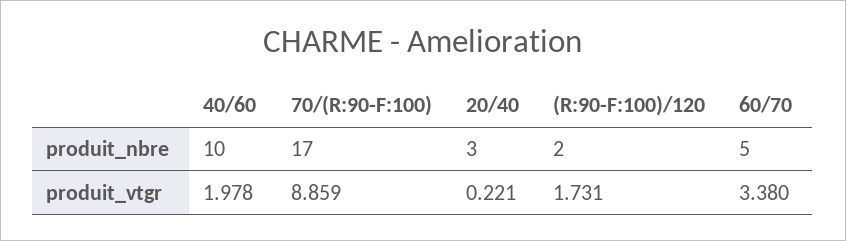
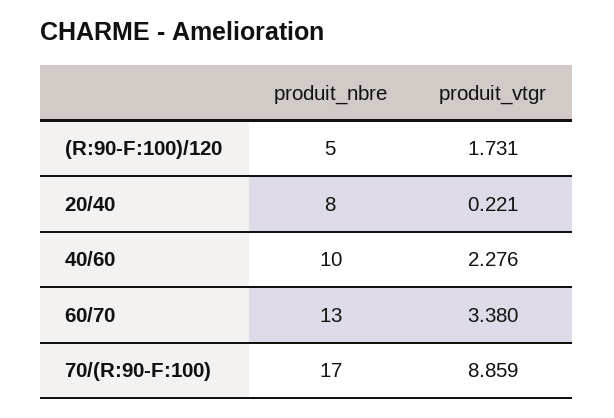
  {
    "40/60": {
      "produit_nbre": 10,
-     "produit_vtgr": 1.978
+     "produit_vtgr": 2.276
    },
    "70/(R:90-F:100)": {
      "produit_nbre": 17,
      "produit_vtgr": 8.859
    },
    "20/40": {
-     "produit_nbre": 3,
+     "produit_nbre": 8,
      "produit_vtgr": 0.221
    },
    "(R:90-F:100)/120": {
-     "produit_nbre": 2,
+     "produit_nbre": 5,
      "produit_vtgr": 1.731
    },
    "60/70": {
-     "produit_nbre": 5,
+     "produit_nbre": 13,
      "produit_vtgr": 3.38
    }
  }

